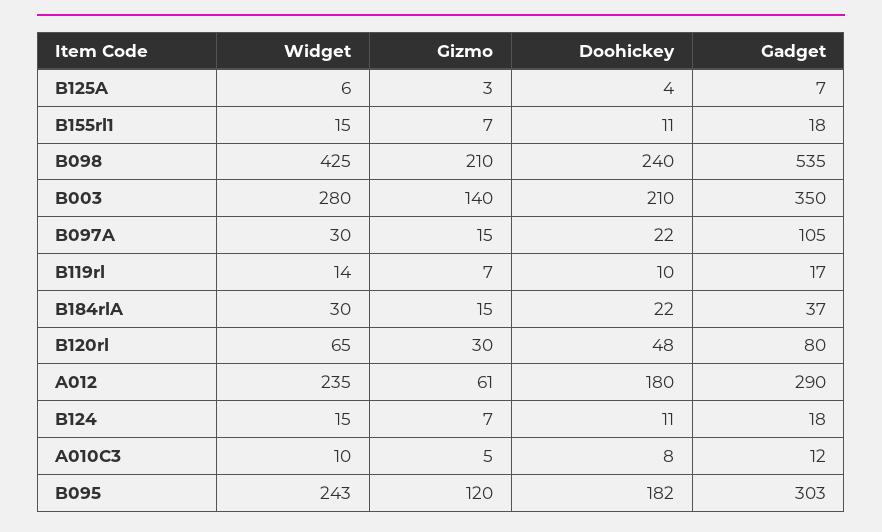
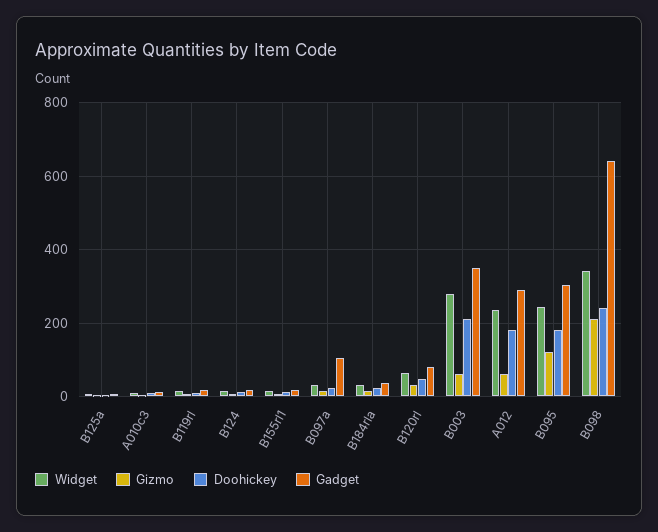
  {
    "Widget": {
      "B125A": 6,
      "B155rl1": 15,
-     "B098": 425,
+     "B098": 340,
      "B003": 280,
      "B097A": 30,
      "B119rl": 14,
      "B184rlA": 30,
      "B120rl": 65,
      "A012": 235,
      "B124": 15,
      "A010C3": 10,
      "B095": 243
    },
    "Gizmo": {
      "B125A": 3,
      "B155rl1": 7,
      "B098": 210,
-     "B003": 140,
+     "B003": 60,
      "B097A": 15,
      "B119rl": 7,
      "B184rlA": 15,
      "B120rl": 30,
      "A012": 61,
      "B124": 7,
      "A010C3": 5,
      "B095": 120
    },
    "Doohickey": {
      "B125A": 4,
      "B155rl1": 11,
      "B098": 240,
      "B003": 210,
      "B097A": 22,
      "B119rl": 10,
      "B184rlA": 22,
      "B120rl": 48,
      "A012": 180,
      "B124": 11,
      "A010C3": 8,
      "B095": 182
    },
    "Gadget": {
      "B125A": 7,
      "B155rl1": 18,
-     "B098": 535,
+     "B098": 640,
      "B003": 350,
      "B097A": 105,
      "B119rl": 17,
      "B184rlA": 37,
      "B120rl": 80,
      "A012": 290,
      "B124": 18,
      "A010C3": 12,
      "B095": 303
    }
  }

